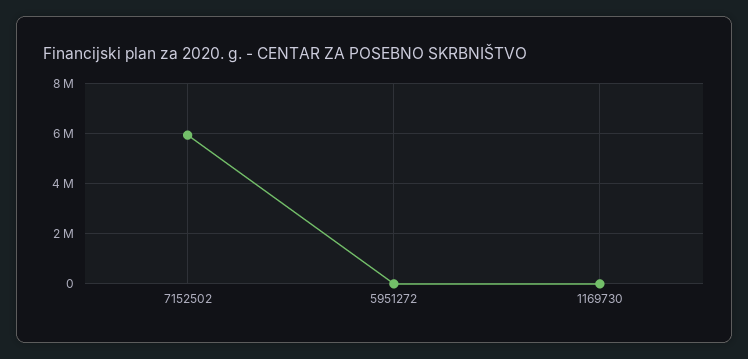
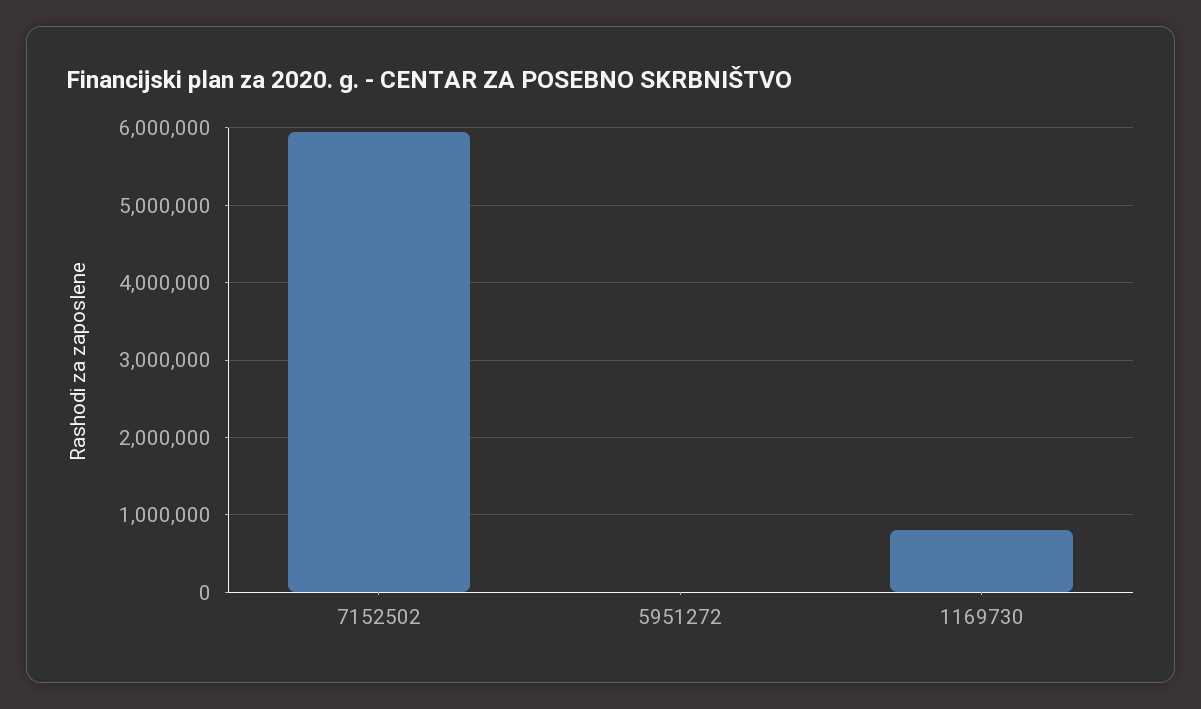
  {
    "7152502": 6000000,
    "5951272": 0,
-   "1169730": 0
+   "1169730": 800000
  }

